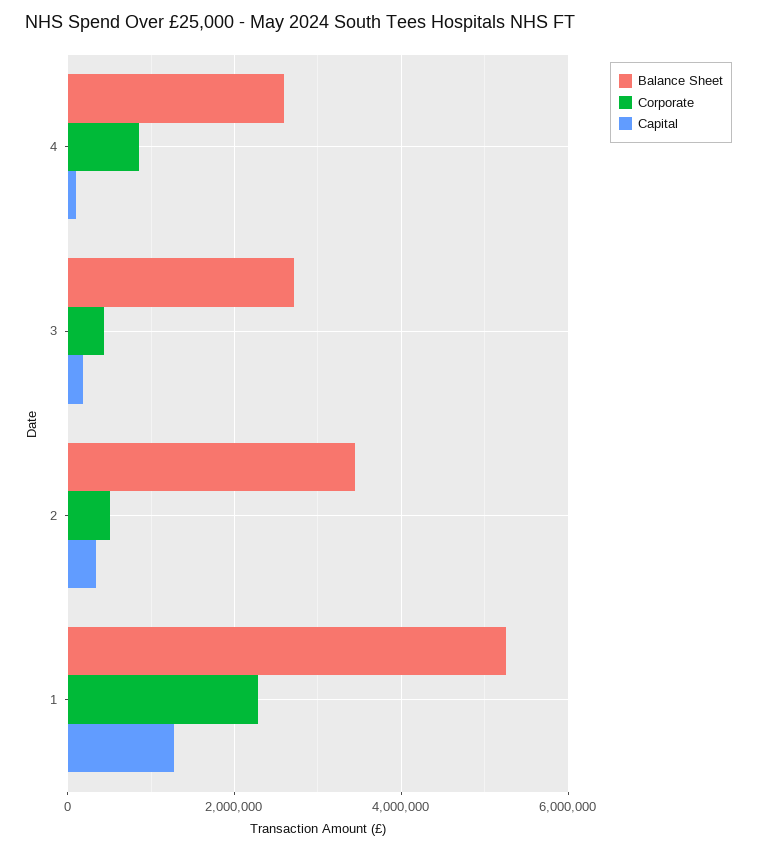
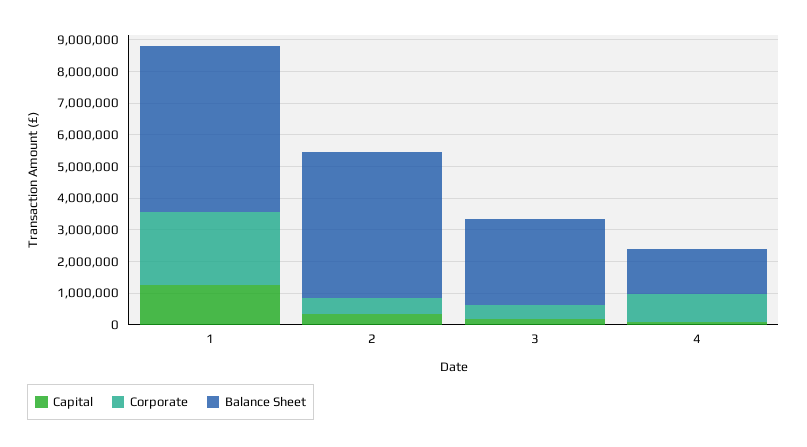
  {
    "Balance Sheet": {
-     "4": 2600000,
+     "4": 1500000,
      "3": 2800000,
-     "2": 3400000,
+     "2": 4500000,
      "1": 5200000
    },
    "Corporate": {
      "4": 800000,
      "3": 400000,
      "2": 600000,
      "1": 2200000
    },
    "Capital": {
      "4": 200000,
      "3": 200000,
      "2": 400000,
      "1": 1200000
    }
  }

